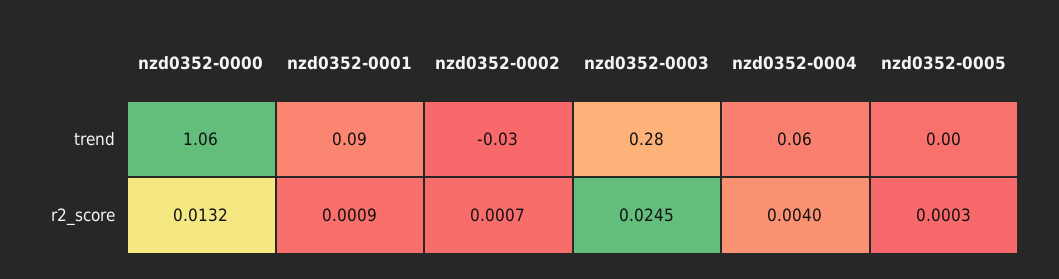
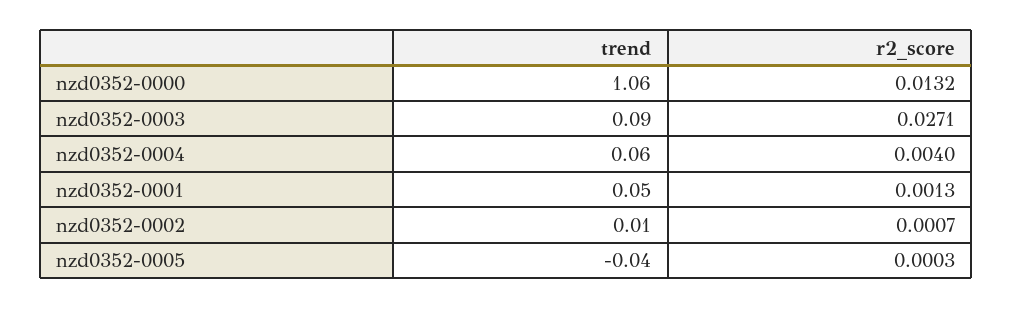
  {
    "nzd0352-0000": {
      "trend": 1.06,
      "r2_score": 0.0132
    },
    "nzd0352-0001": {
-     "trend": 0.09,
+     "trend": 0.05,
-     "r2_score": 0.0009
+     "r2_score": 0.0013
    },
    "nzd0352-0002": {
-     "trend": -0.03,
+     "trend": 0.01,
      "r2_score": 0.0007
    },
    "nzd0352-0003": {
-     "trend": 0.28,
+     "trend": 0.09,
-     "r2_score": 0.0245
+     "r2_score": 0.0271
    },
    "nzd0352-0004": {
      "trend": 0.06,
      "r2_score": 0.004
    },
    "nzd0352-0005": {
-     "trend": 0,
+     "trend": -0.04,
      "r2_score": 0.0003
    }
  }

